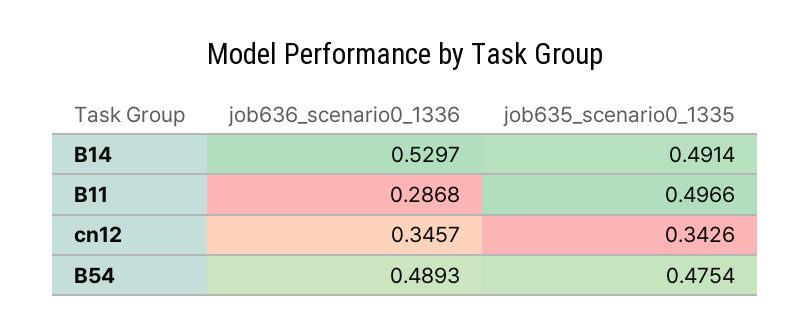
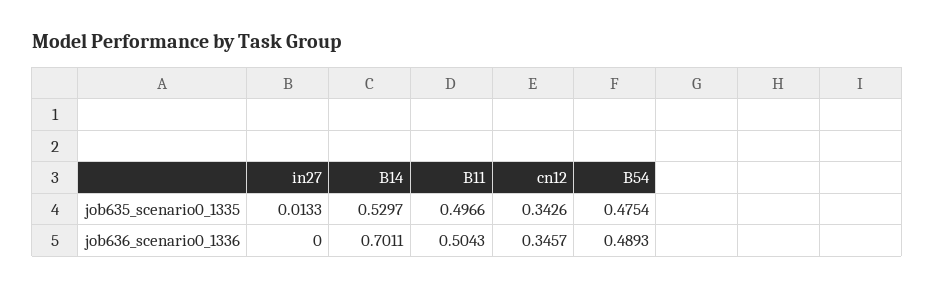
  {
    "job636_scenario0_1336": {
-     "B14": 0.5297,
+     "B14": 0.7011,
-     "B11": 0.2868,
+     "B11": 0.5043,
      "cn12": 0.3457,
-     "B54": 0.4893
+     "B54": 0.4893,
+     "in27": 0
    },
    "job635_scenario0_1335": {
-     "B14": 0.4914,
+     "B14": 0.5297,
      "B11": 0.4966,
      "cn12": 0.3426,
-     "B54": 0.4754
+     "B54": 0.4754,
+     "in27": 0.0133
    }
  }

